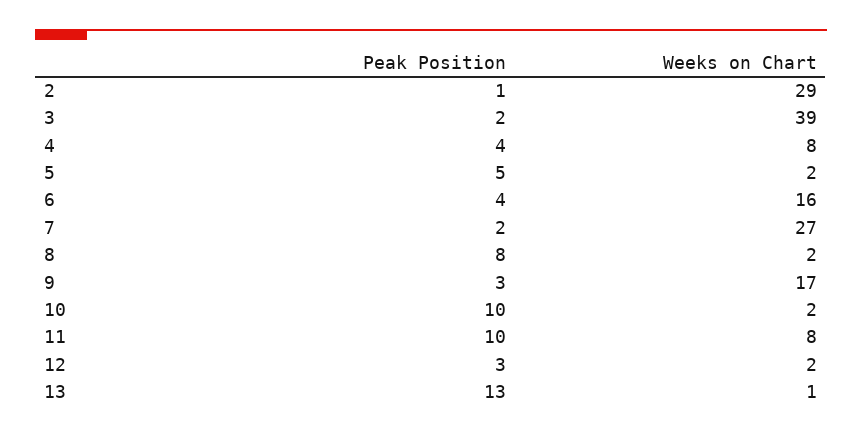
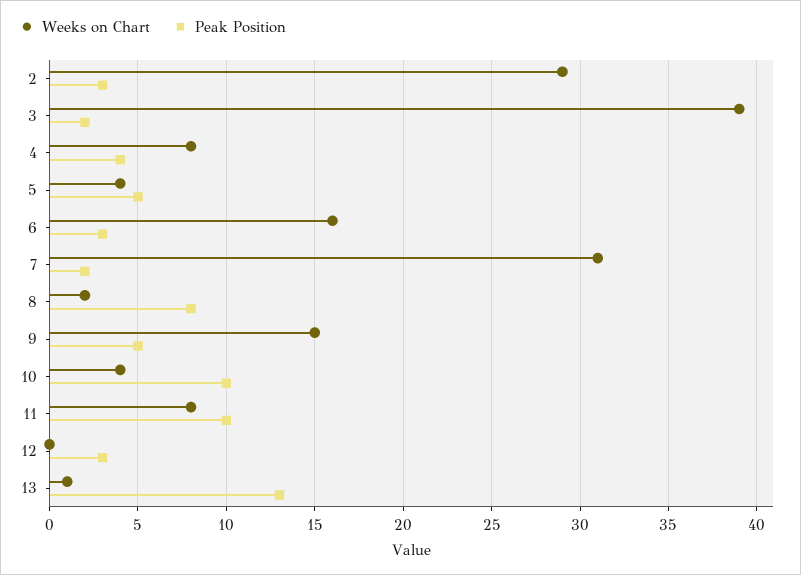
  {
    "Peak Position": {
-     "2": 1,
+     "2": 3,
      "3": 2,
      "4": 4,
      "5": 5,
-     "6": 4,
+     "6": 3,
      "7": 2,
      "8": 8,
-     "9": 3,
+     "9": 5,
      "10": 10,
      "11": 10,
      "12": 3,
      "13": 13
    },
    "Weeks on Chart": {
      "2": 29,
      "3": 39,
      "4": 8,
-     "5": 2,
+     "5": 4,
      "6": 16,
-     "7": 27,
+     "7": 31,
      "8": 2,
-     "9": 17,
+     "9": 15,
-     "10": 2,
+     "10": 4,
      "11": 8,
-     "12": 2,
+     "12": 0,
      "13": 1
    }
  }

